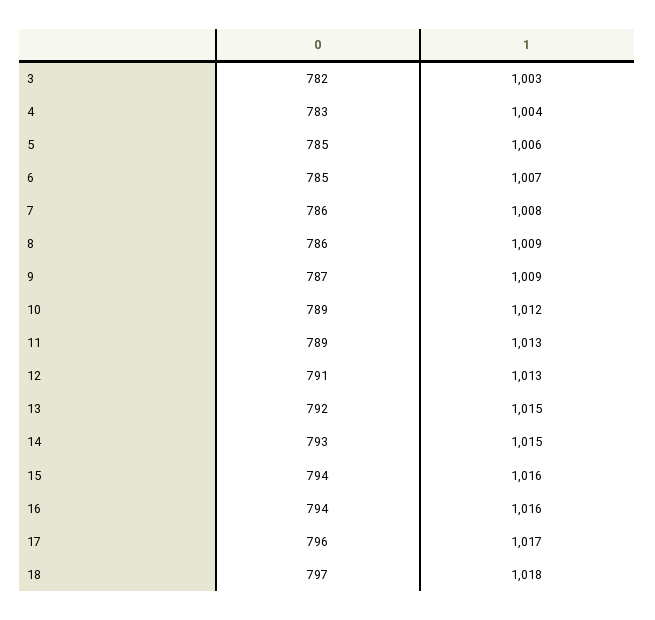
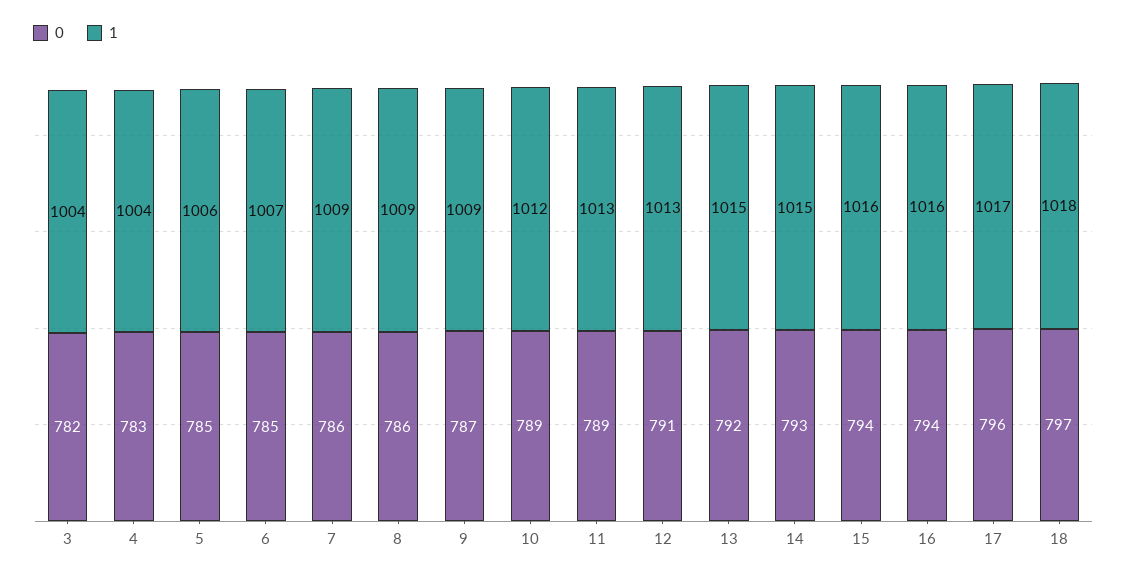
  {
    "0": {
      "3": 782,
      "4": 783,
      "5": 785,
      "6": 785,
      "7": 786,
      "8": 786,
      "9": 787,
      "10": 789,
      "11": 789,
      "12": 791,
      "13": 792,
      "14": 793,
      "15": 794,
      "16": 794,
      "17": 796,
      "18": 797
    },
    "1": {
-     "3": 1003,
+     "3": 1004,
      "4": 1004,
      "5": 1006,
      "6": 1007,
-     "7": 1008,
+     "7": 1009,
      "8": 1009,
      "9": 1009,
      "10": 1012,
      "11": 1013,
      "12": 1013,
      "13": 1015,
      "14": 1015,
      "15": 1016,
      "16": 1016,
      "17": 1017,
      "18": 1018
    }
  }

